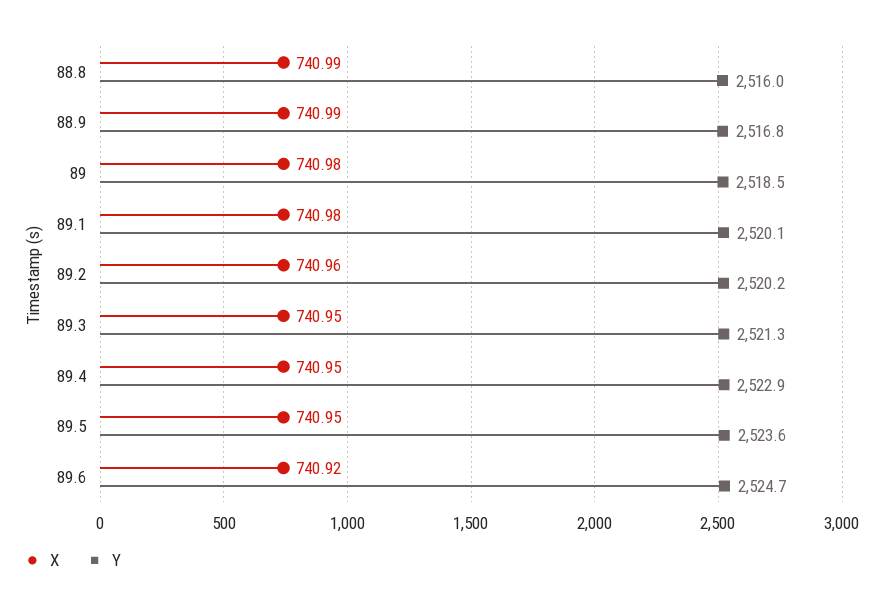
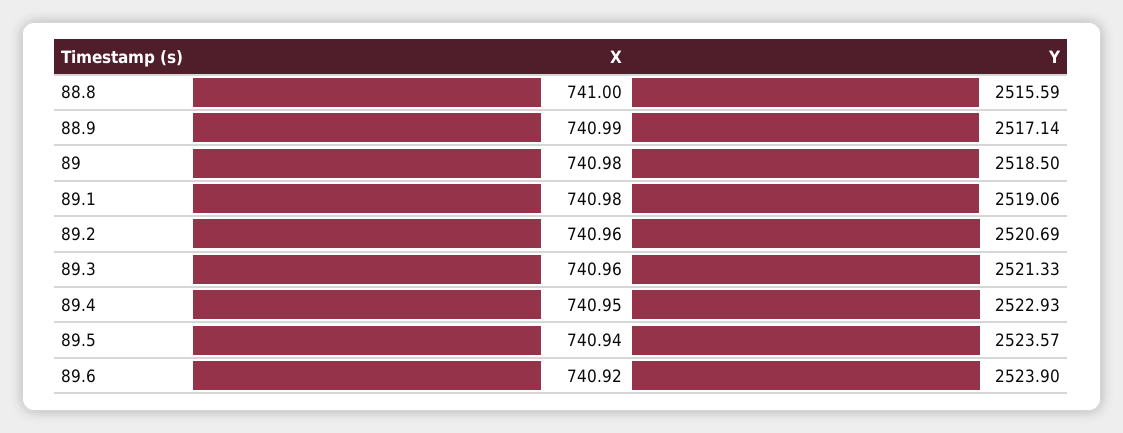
  {
    "X": {
-     "88.8": 740.99,
+     "88.8": 741,
      "88.9": 740.99,
      "89": 740.98,
      "89.1": 740.98,
      "89.2": 740.96,
-     "89.3": 740.95,
+     "89.3": 740.96,
      "89.4": 740.95,
-     "89.5": 740.95,
+     "89.5": 740.94,
      "89.6": 740.92
    },
    "Y": {
-     "88.8": 2516,
+     "88.8": 2515.59,
-     "88.9": 2516.8,
+     "88.9": 2517.14,
      "89": 2518.5,
-     "89.1": 2520.1,
+     "89.1": 2519.06,
-     "89.2": 2520.2,
+     "89.2": 2520.69,
      "89.3": 2521.33,
      "89.4": 2522.93,
      "89.5": 2523.57,
-     "89.6": 2524.7
+     "89.6": 2523.9
    }
  }

